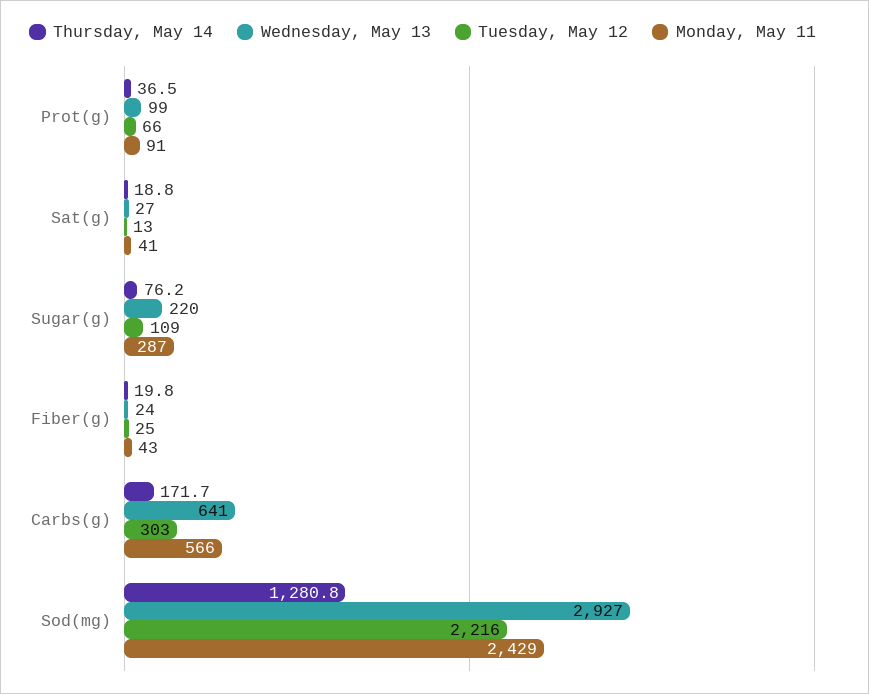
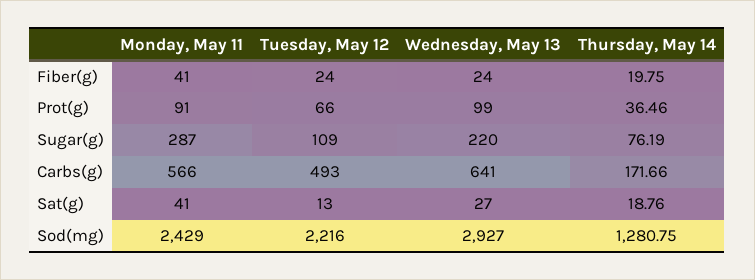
  {
    "Thursday, May 14": {
      "Prot(g)": 36.46,
      "Sat(g)": 18.76,
      "Sugar(g)": 76.19,
      "Fiber(g)": 19.75,
      "Carbs(g)": 171.66,
      "Sod(mg)": 1280.75
    },
    "Wednesday, May 13": {
      "Prot(g)": 99,
      "Sat(g)": 27,
      "Sugar(g)": 220,
      "Fiber(g)": 24,
      "Carbs(g)": 641,
      "Sod(mg)": 2927
    },
    "Tuesday, May 12": {
      "Prot(g)": 66,
      "Sat(g)": 13,
      "Sugar(g)": 109,
-     "Fiber(g)": 25,
+     "Fiber(g)": 24,
-     "Carbs(g)": 303,
+     "Carbs(g)": 493,
      "Sod(mg)": 2216
    },
    "Monday, May 11": {
      "Prot(g)": 91,
      "Sat(g)": 41,
      "Sugar(g)": 287,
-     "Fiber(g)": 43,
+     "Fiber(g)": 41,
      "Carbs(g)": 566,
      "Sod(mg)": 2429
    }
  }

